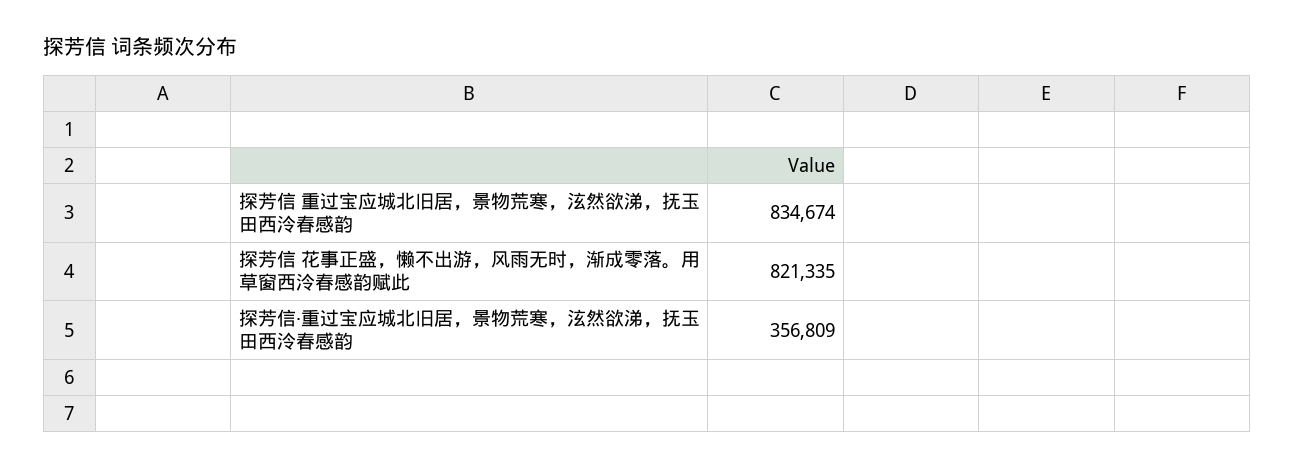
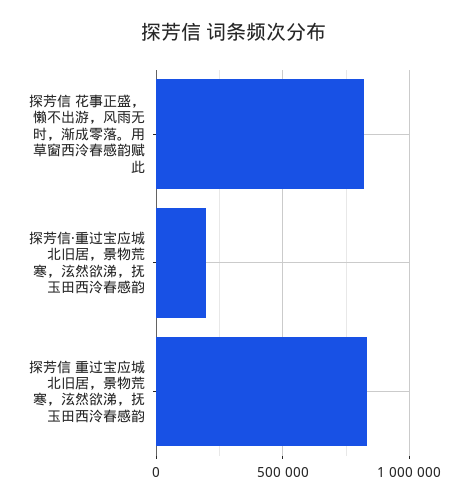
  {
    "探芳信 重过宝应城北旧居，景物荒寒，泫然欲涕，抚玉田西泠春感韵": 834674,
    "探芳信 花事正盛，懒不出游，风雨无时，渐成零落。用草窗西泠春感韵赋此": 821335,
-   "探芳信·重过宝应城北旧居，景物荒寒，泫然欲涕，抚玉田西泠春感韵": 356809
+   "探芳信·重过宝应城北旧居，景物荒寒，泫然欲涕，抚玉田西泠春感韵": 200000
  }

